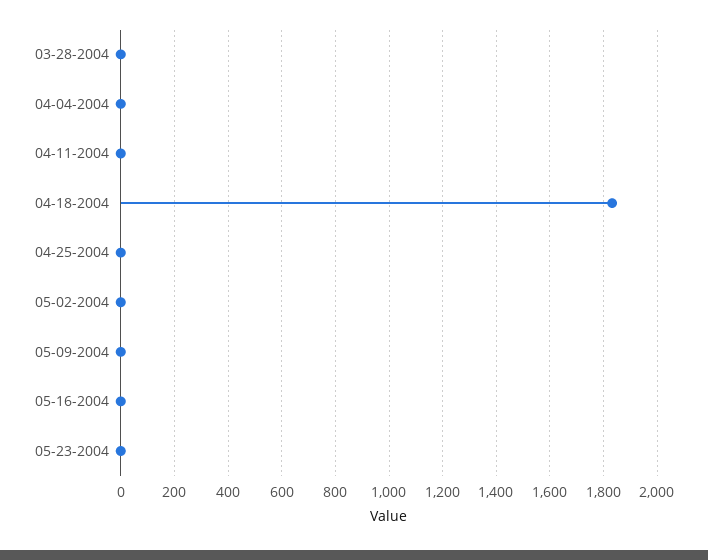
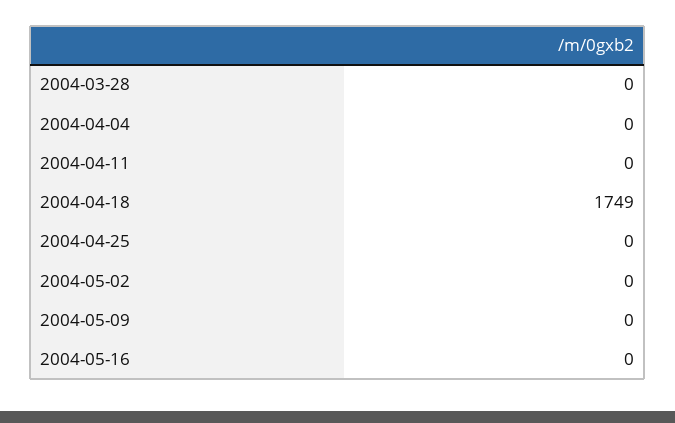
  {
    "03-28-2004": 0,
    "04-04-2004": 0,
    "04-11-2004": 0,
-   "04-18-2004": 1825,
+   "04-18-2004": 1749,
    "04-25-2004": 0,
    "05-02-2004": 0,
    "05-09-2004": 0,
-   "05-16-2004": 0,
+   "05-16-2004": 0
-   "05-23-2004": 0
  }

